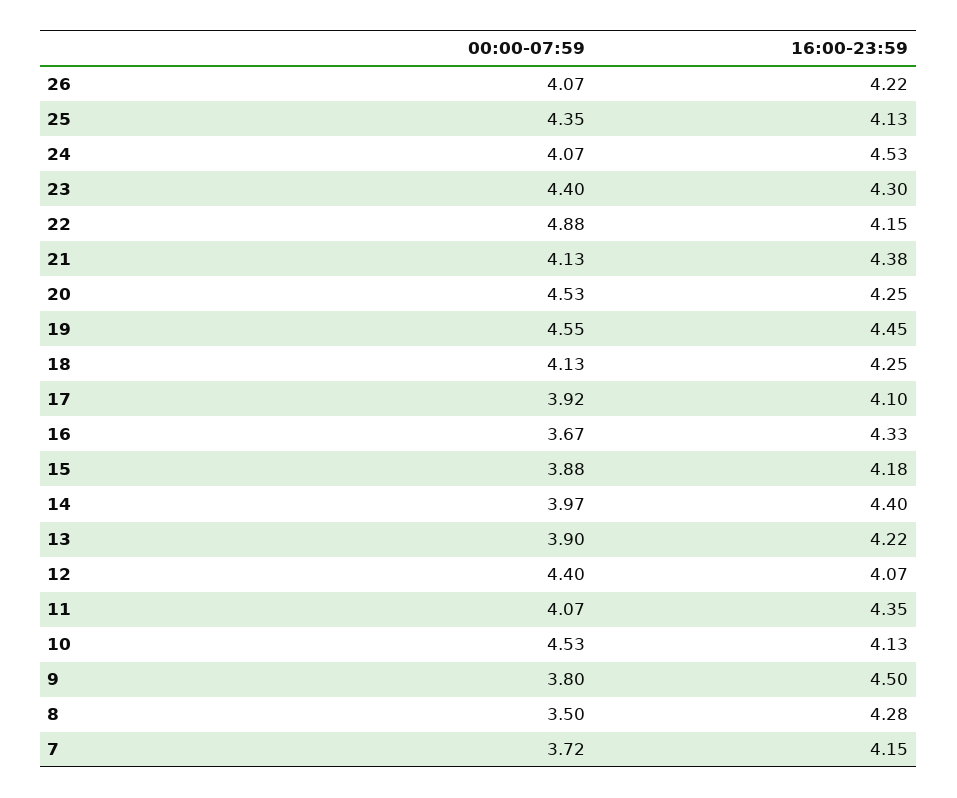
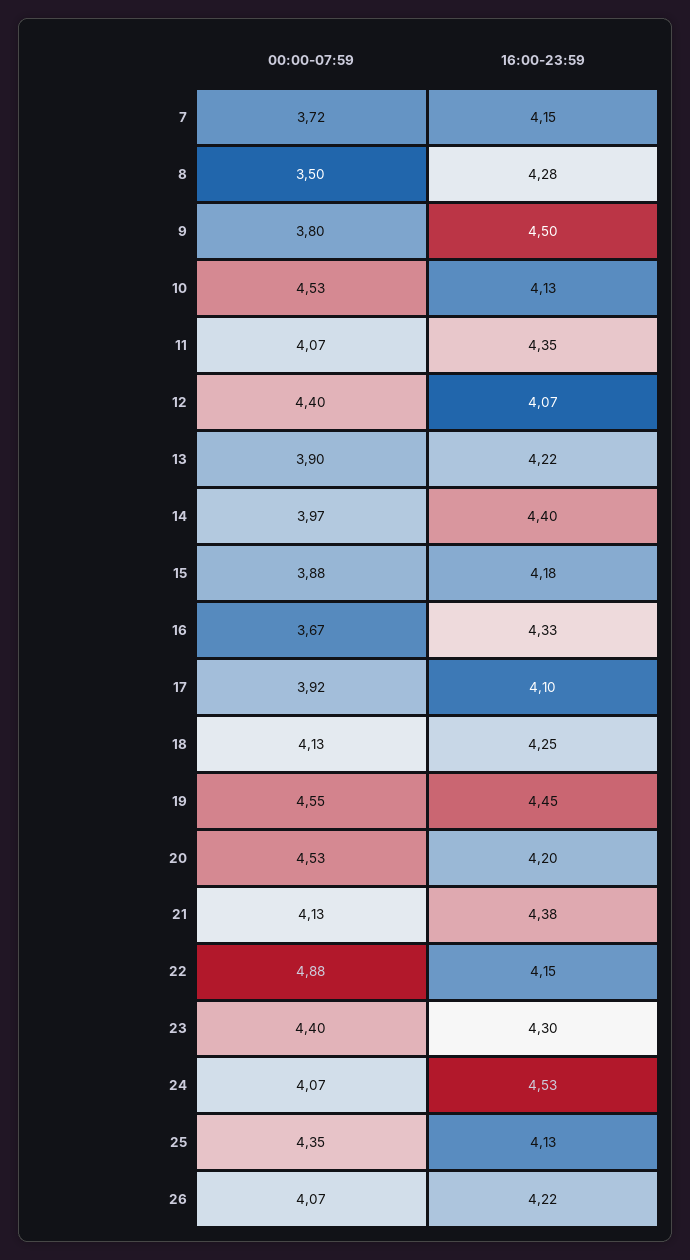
  {
    "00:00-07:59": {
      "26": 4.07,
      "25": 4.35,
      "24": 4.07,
      "23": 4.4,
      "22": 4.88,
      "21": 4.13,
      "20": 4.53,
      "19": 4.55,
      "18": 4.13,
      "17": 3.92,
      "16": 3.67,
      "15": 3.88,
      "14": 3.97,
      "13": 3.9,
      "12": 4.4,
      "11": 4.07,
      "10": 4.53,
      "9": 3.8,
      "8": 3.5,
      "7": 3.72
    },
    "16:00-23:59": {
      "26": 4.22,
      "25": 4.13,
      "24": 4.53,
      "23": 4.3,
      "22": 4.15,
      "21": 4.38,
-     "20": 4.25,
+     "20": 4.2,
      "19": 4.45,
      "18": 4.25,
      "17": 4.1,
      "16": 4.33,
      "15": 4.18,
      "14": 4.4,
      "13": 4.22,
      "12": 4.07,
      "11": 4.35,
      "10": 4.13,
      "9": 4.5,
      "8": 4.28,
      "7": 4.15
    }
  }

